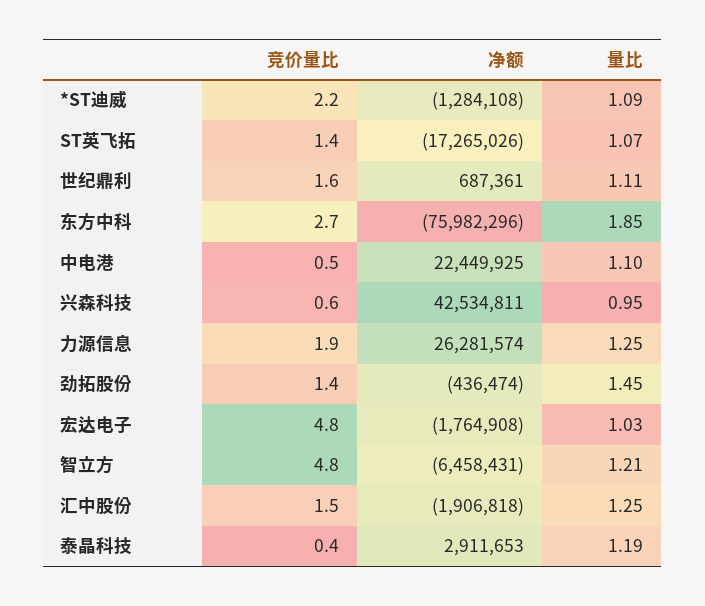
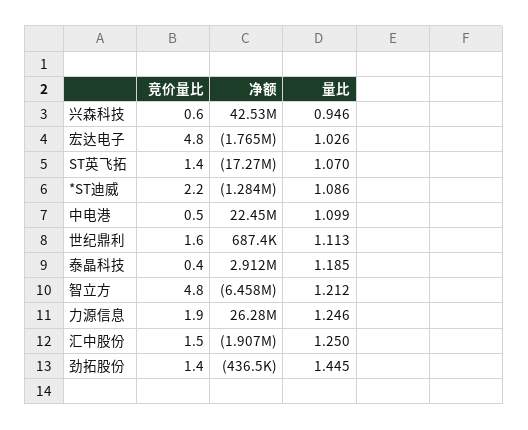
  {
    "竞价量比": {
      "*ST迪威": 2.2,
      "ST英飞拓": 1.4,
      "世纪鼎利": 1.6,
-     "东方中科": 2.7,
      "中电港": 0.5,
      "兴森科技": 0.6,
      "力源信息": 1.9,
      "劲拓股份": 1.4,
      "宏达电子": 4.8,
      "智立方": 4.8,
      "汇中股份": 1.5,
      "泰晶科技": 0.4
    },
    "净额": {
      "*ST迪威": -1284108,
      "ST英飞拓": -17265026,
      "世纪鼎利": 687361,
-     "东方中科": -75982296,
      "中电港": 22449925,
      "兴森科技": 42534811,
      "力源信息": 26281574,
      "劲拓股份": -436474,
      "宏达电子": -1764908,
      "智立方": -6458431,
      "汇中股份": -1906818,
      "泰晶科技": 2911653
    },
    "量比": {
      "*ST迪威": 1.086,
      "ST英飞拓": 1.07,
      "世纪鼎利": 1.113,
-     "东方中科": 1.85,
      "中电港": 1.099,
      "兴森科技": 0.946,
      "力源信息": 1.246,
      "劲拓股份": 1.445,
      "宏达电子": 1.026,
      "智立方": 1.212,
      "汇中股份": 1.25,
      "泰晶科技": 1.185
    }
  }

